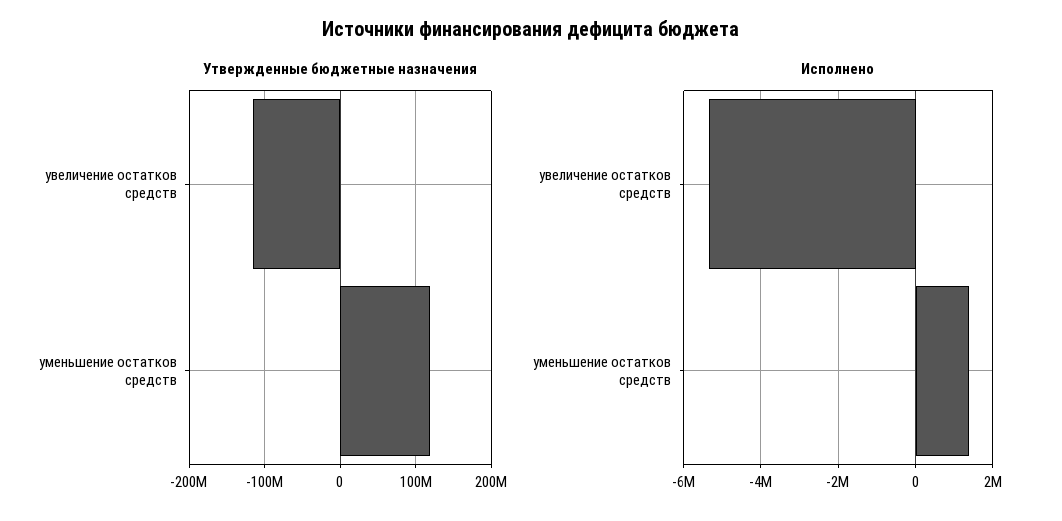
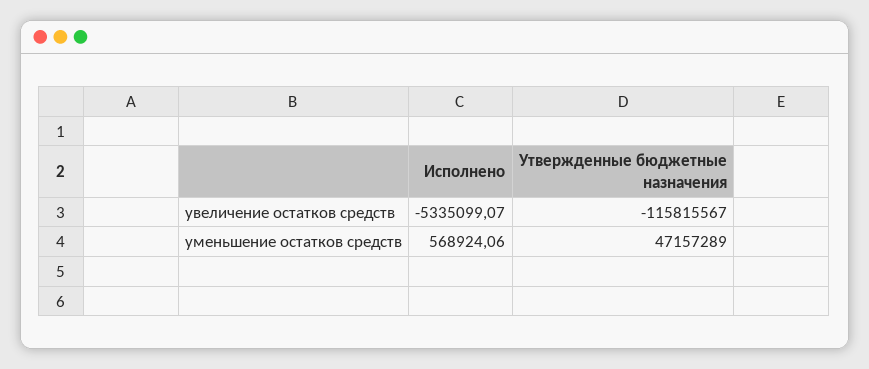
  {
    "Утвержденные бюджетные назначения": {
      "увеличение остатков средств": -115815567,
-     "уменьшение остатков средств": 120000000
+     "уменьшение остатков средств": 47157289
    },
    "Исполнено": {
      "увеличение остатков средств": -5335099.07,
-     "уменьшение остатков средств": 1400000
+     "уменьшение остатков средств": 568924.06
    }
  }

